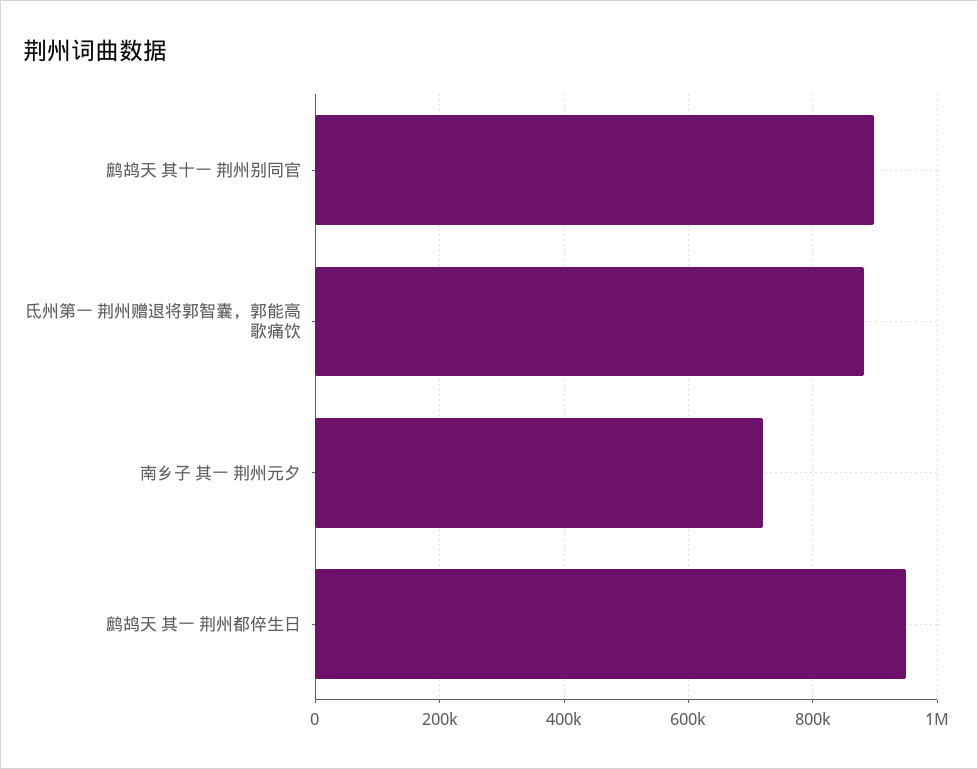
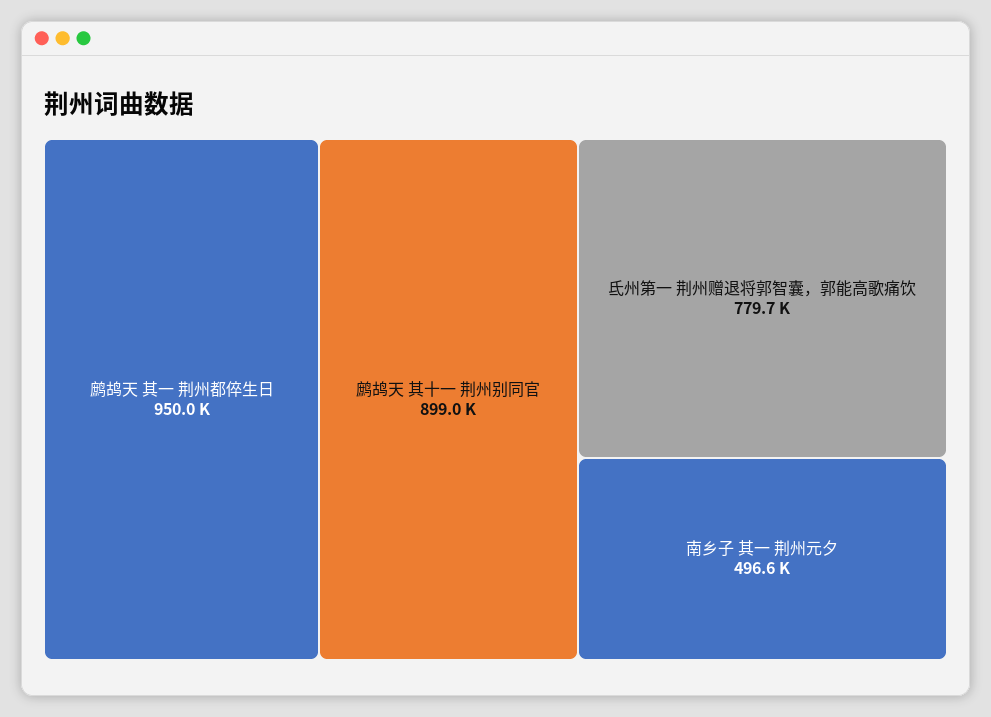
  {
    "鹧鸪天 其十一 荆州别同官": 899000,
-   "氐州第一 荆州赠退将郭智囊，郭能高歌痛饮": 880000,
+   "氐州第一 荆州赠退将郭智囊，郭能高歌痛饮": 779700,
-   "南乡子 其一 荆州元夕": 720000,
+   "南乡子 其一 荆州元夕": 496600,
    "鹧鸪天 其一 荆州都倅生日": 950000
  }

